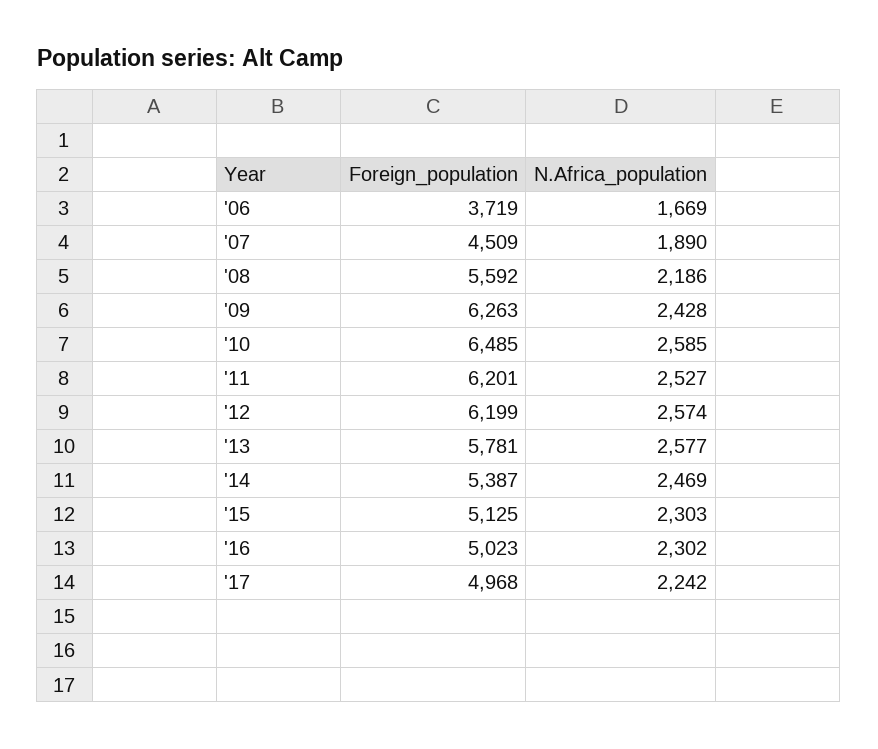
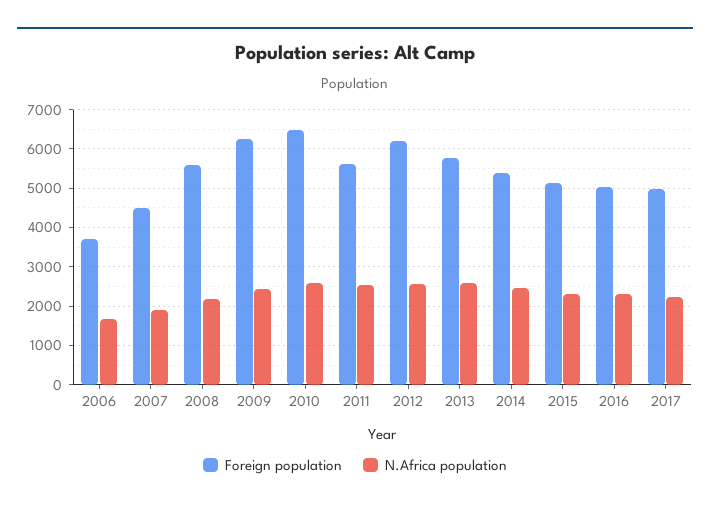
  {
    "Foreign_population": {
      "'06": 3719,
      "'07": 4509,
      "'08": 5592,
      "'09": 6263,
      "'10": 6485,
-     "'11": 6201,
+     "'11": 5600,
      "'12": 6199,
      "'13": 5781,
      "'14": 5387,
      "'15": 5125,
      "'16": 5023,
      "'17": 4968
    },
    "N.Africa_population": {
      "'06": 1669,
      "'07": 1890,
      "'08": 2186,
      "'09": 2428,
      "'10": 2585,
      "'11": 2527,
      "'12": 2574,
      "'13": 2577,
      "'14": 2469,
      "'15": 2303,
      "'16": 2302,
      "'17": 2242
    }
  }

